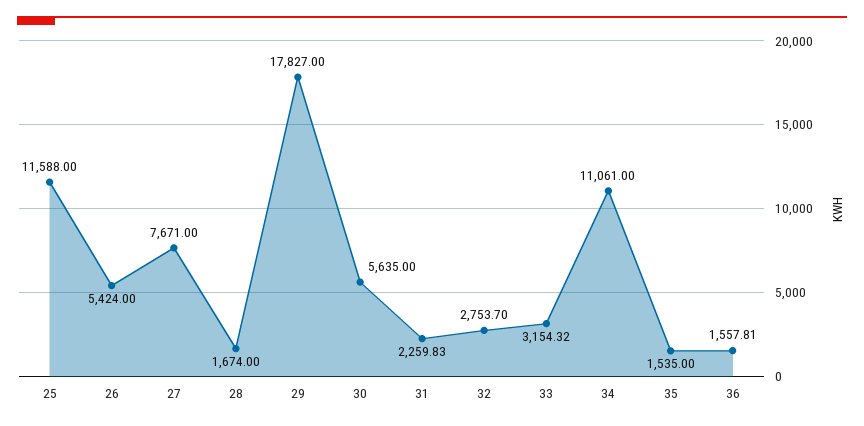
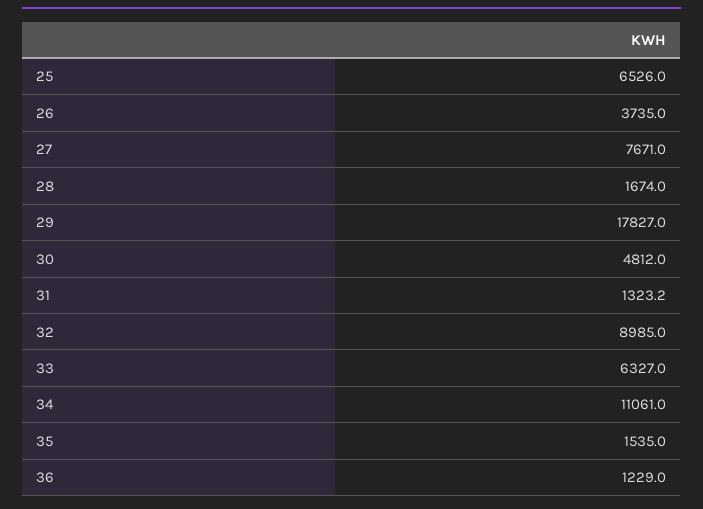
  {
-   "25": 11588,
+   "25": 6526,
-   "26": 5424,
+   "26": 3735,
    "27": 7671,
    "28": 1674,
    "29": 17827,
-   "30": 5635,
+   "30": 4812,
-   "31": 2259.83,
+   "31": 1323.2,
-   "32": 2753.7,
+   "32": 8985,
-   "33": 3154.32,
+   "33": 6327,
    "34": 11061,
    "35": 1535,
-   "36": 1557.81
+   "36": 1229
  }

